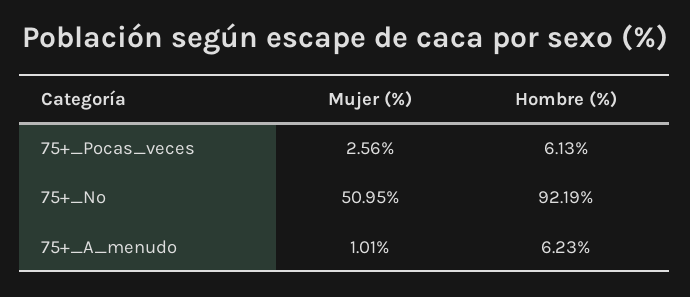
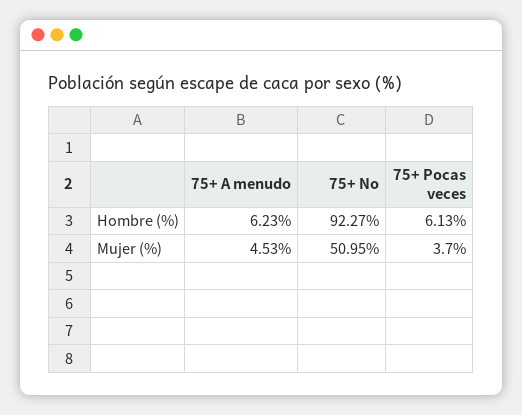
  {
    "Mujer (%)": {
-     "75+_Pocas_veces": 2.56,
+     "75+_Pocas_veces": 3.7,
      "75+_No": 50.95,
-     "75+_A_menudo": 1.01
+     "75+_A_menudo": 4.53
    },
    "Hombre (%)": {
      "75+_Pocas_veces": 6.13,
-     "75+_No": 92.19,
+     "75+_No": 92.27,
      "75+_A_menudo": 6.23
    }
  }

